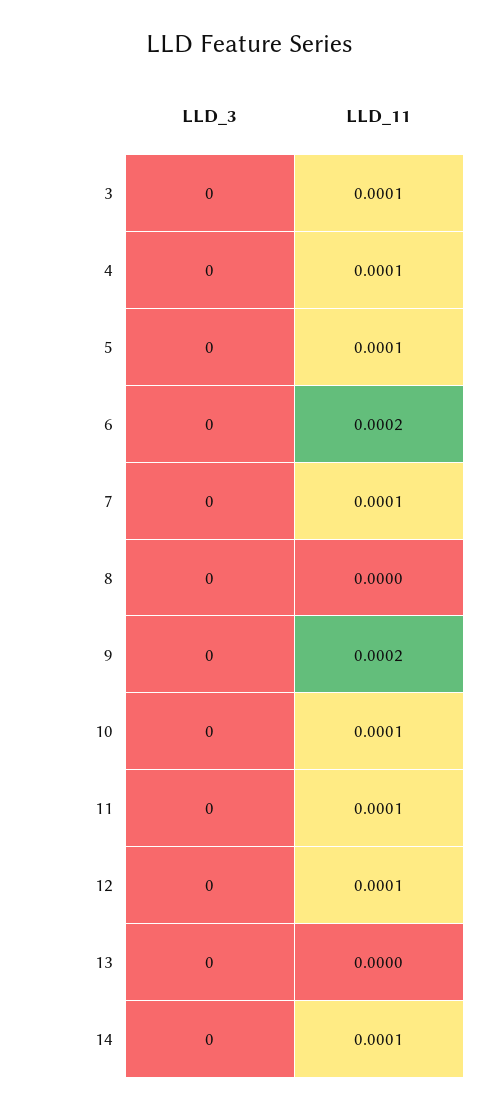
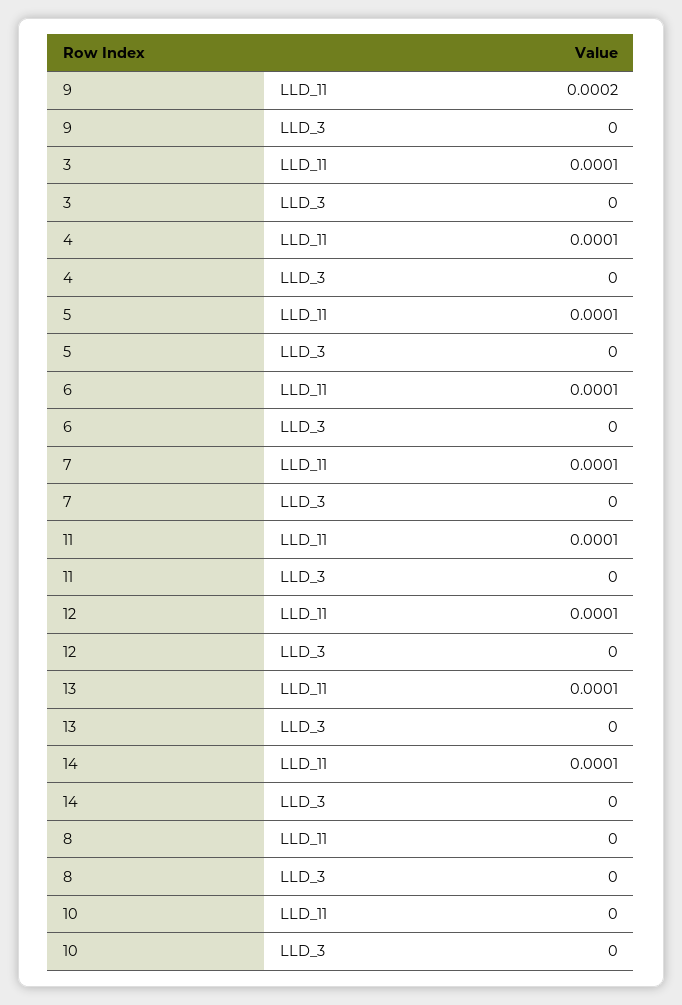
  {
    "LLD_3": {
      "3": 0,
      "4": 0,
      "5": 0,
      "6": 0,
      "7": 0,
      "8": 0,
      "9": 0,
      "10": 0,
      "11": 0,
      "12": 0,
      "13": 0,
      "14": 0
    },
    "LLD_11": {
      "3": 0.0001,
      "4": 0.0001,
      "5": 0.0001,
-     "6": 0.0002,
+     "6": 0.0001,
      "7": 0.0001,
      "8": 0,
      "9": 0.0002,
-     "10": 0.0001,
+     "10": 0,
      "11": 0.0001,
      "12": 0.0001,
-     "13": 0,
+     "13": 0.0001,
      "14": 0.0001
    }
  }

